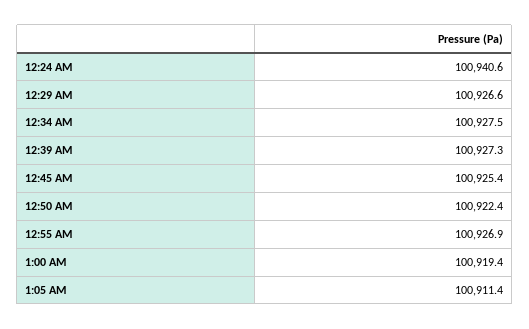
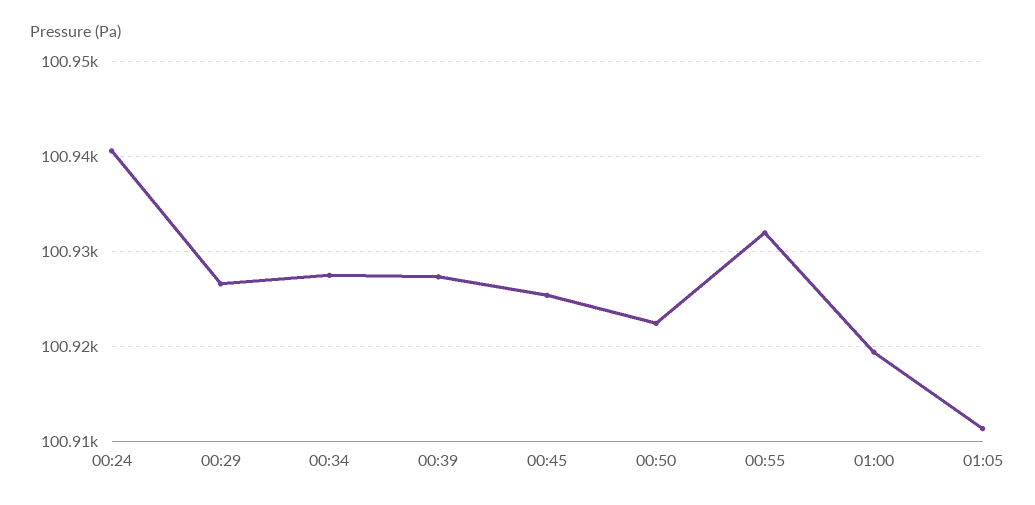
  {
    "12:24 AM": 100940.6,
    "12:29 AM": 100926.6,
    "12:34 AM": 100927.5,
    "12:39 AM": 100927.3,
    "12:45 AM": 100925.4,
    "12:50 AM": 100922.4,
-   "12:55 AM": 100926.9,
+   "12:55 AM": 100932,
    "1:00 AM": 100919.4,
    "1:05 AM": 100911.4
  }

